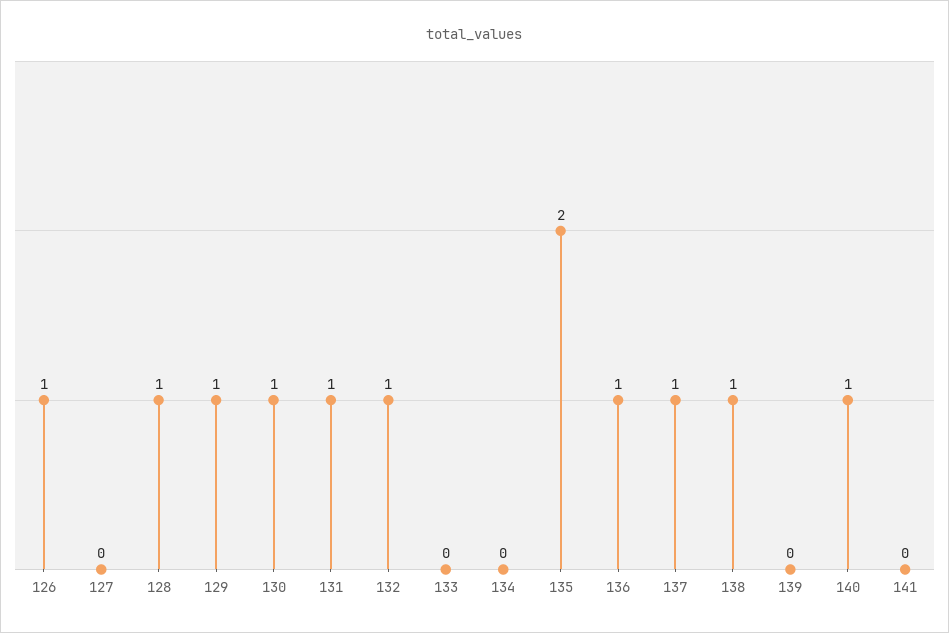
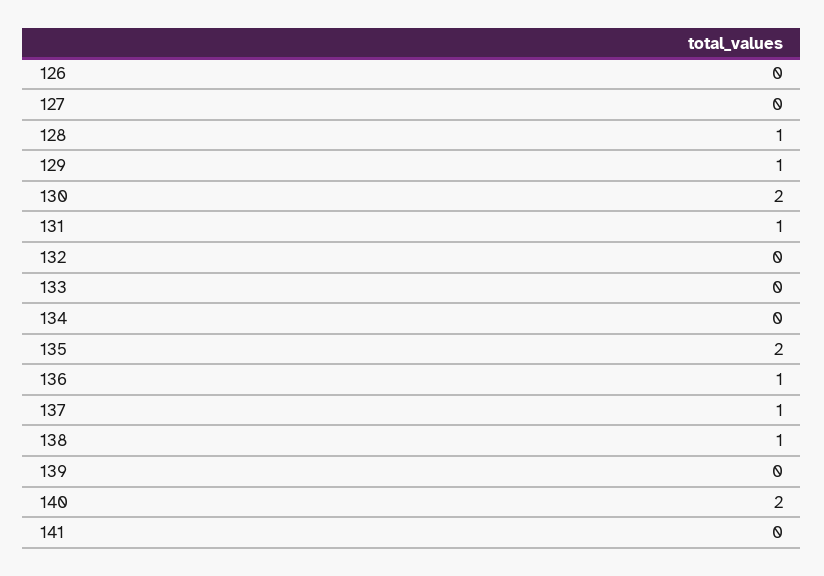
  {
-   "126": 1,
+   "126": 0,
    "127": 0,
    "128": 1,
    "129": 1,
-   "130": 1,
+   "130": 2,
    "131": 1,
-   "132": 1,
+   "132": 0,
    "133": 0,
    "134": 0,
    "135": 2,
    "136": 1,
    "137": 1,
    "138": 1,
    "139": 0,
-   "140": 1,
+   "140": 2,
    "141": 0
  }

